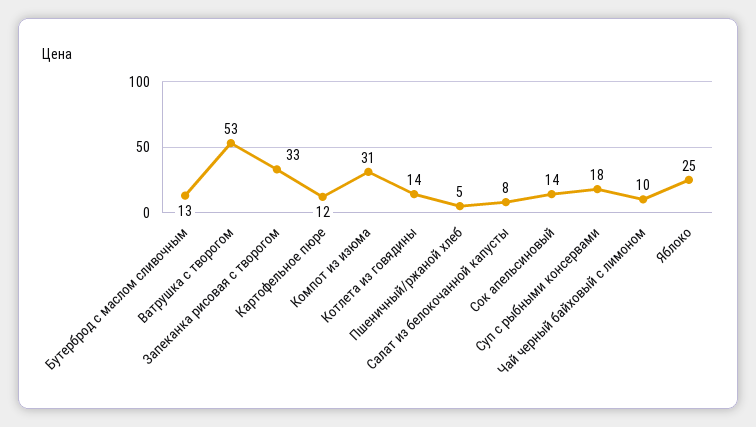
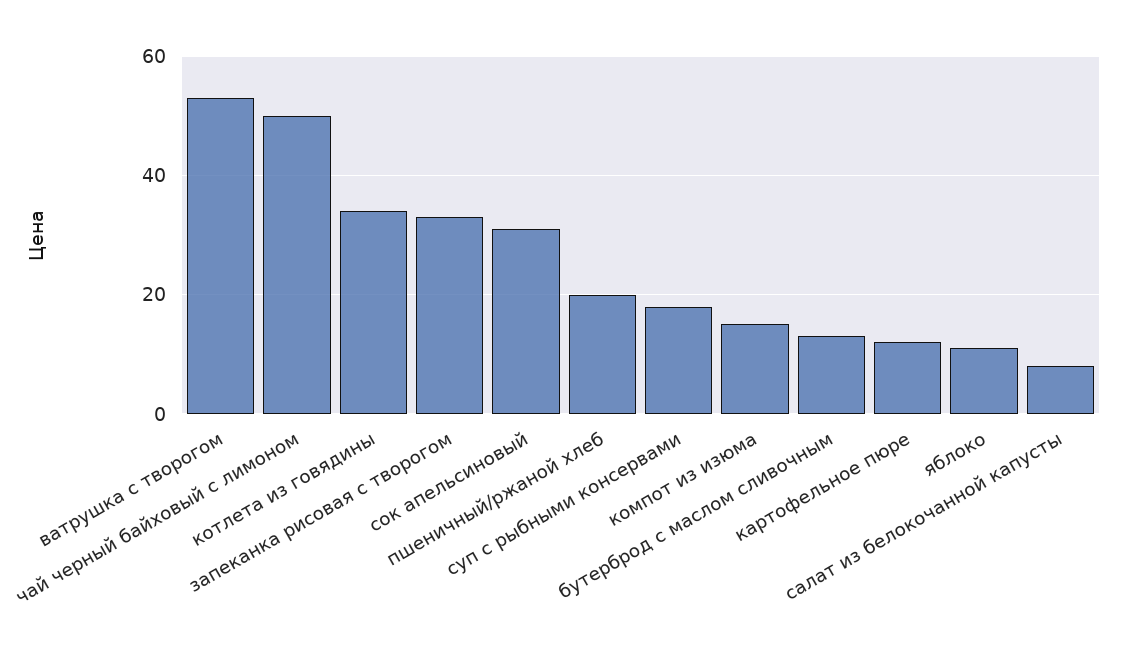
  {
    "Бутерброд с маслом сливочным": 13,
    "Ватрушка с творогом": 53,
    "Запеканка рисовая с творогом": 33,
    "Картофельное пюре": 12,
-   "Компот из изюма": 31,
+   "Компот из изюма": 15,
-   "Котлета из говядины": 14,
+   "Котлета из говядины": 35,
-   "Пшеничный/ржаной хлеб": 5,
+   "Пшеничный/ржаной хлеб": 20,
    "Салат из белокочанной капусты": 8,
-   "Сок апельсиновый": 14,
+   "Сок апельсиновый": 30,
    "Суп с рыбными консервами": 18,
-   "Чай черный байховый с лимоном": 10,
+   "Чай черный байховый с лимоном": 50,
-   "Яблоко": 25
+   "Яблоко": 10
  }

